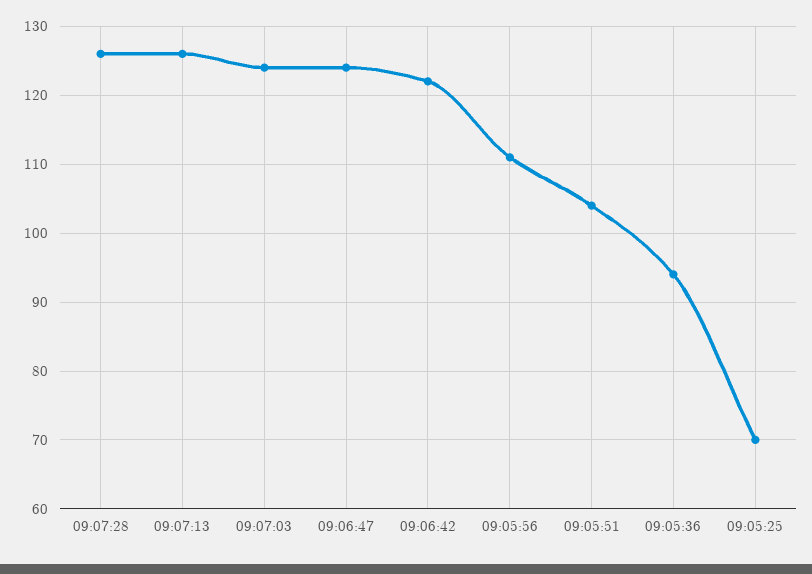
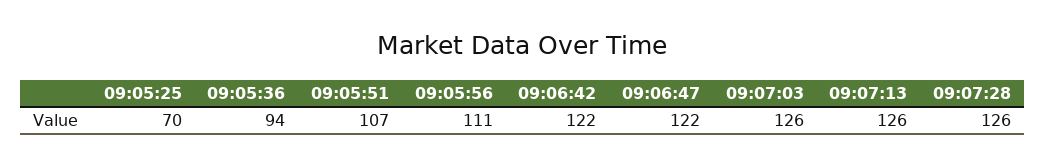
  {
    "09:07:28": 126,
    "09:07:13": 126,
-   "09:07:03": 124,
+   "09:07:03": 126,
-   "09:06:47": 124,
+   "09:06:47": 122,
    "09:06:42": 122,
    "09:05:56": 111,
-   "09:05:51": 104,
+   "09:05:51": 107,
    "09:05:36": 94,
    "09:05:25": 70
  }

